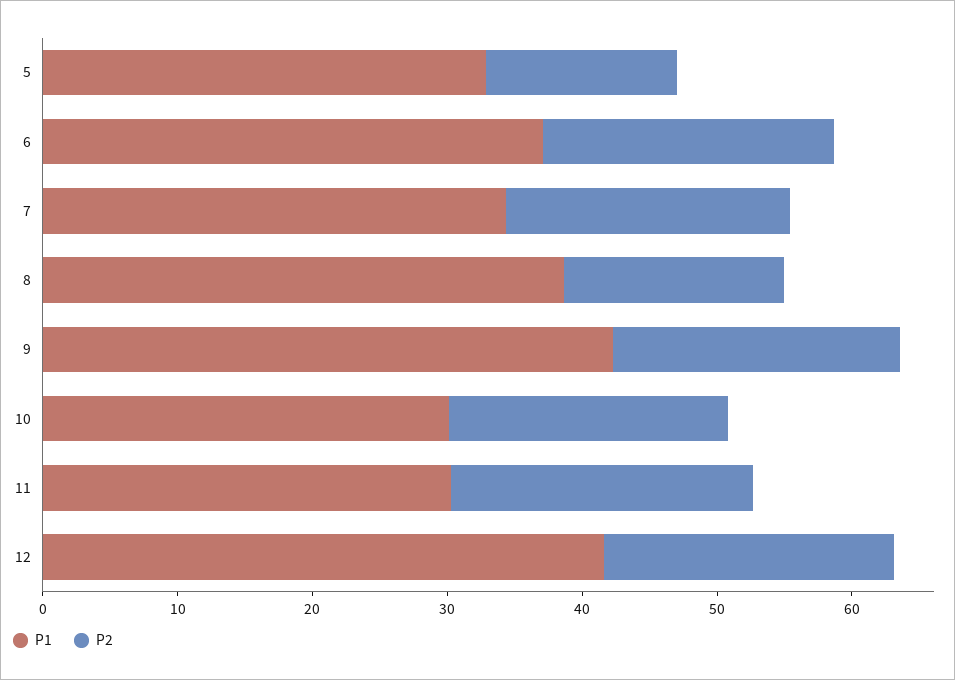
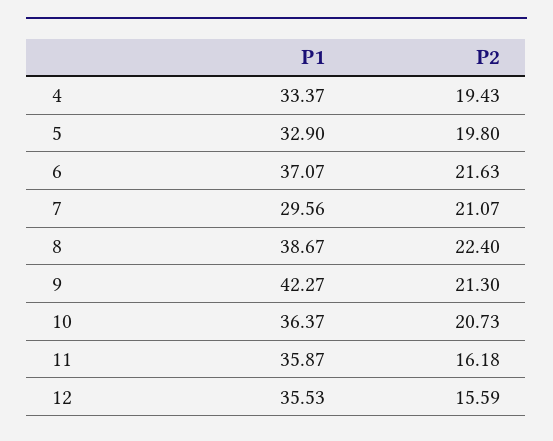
  {
    "P1": {
      "5": 32.9,
      "6": 37.07,
-     "7": 34,
+     "7": 29.56,
      "8": 38.67,
      "9": 42.27,
-     "10": 30,
+     "10": 36.37,
-     "11": 30,
+     "11": 35.87,
-     "12": 42
+     "12": 35.53,
+     "4": 33.37
    },
    "P2": {
-     "5": 14,
+     "5": 19.8,
      "6": 21.63,
      "7": 21.07,
-     "8": 16,
+     "8": 22.4,
      "9": 21.3,
      "10": 20.73,
-     "11": 22,
+     "11": 16.18,
-     "12": 22
+     "12": 15.59,
+     "4": 19.43
    }
  }

